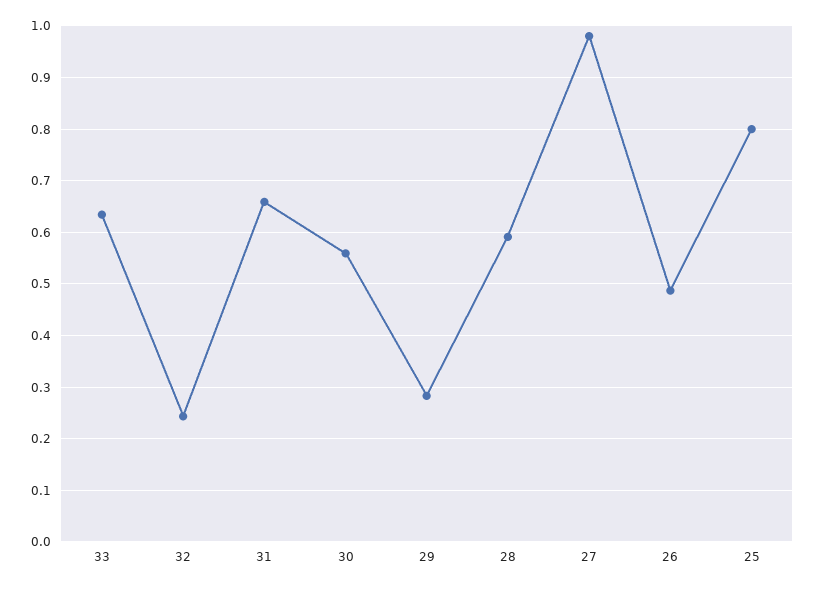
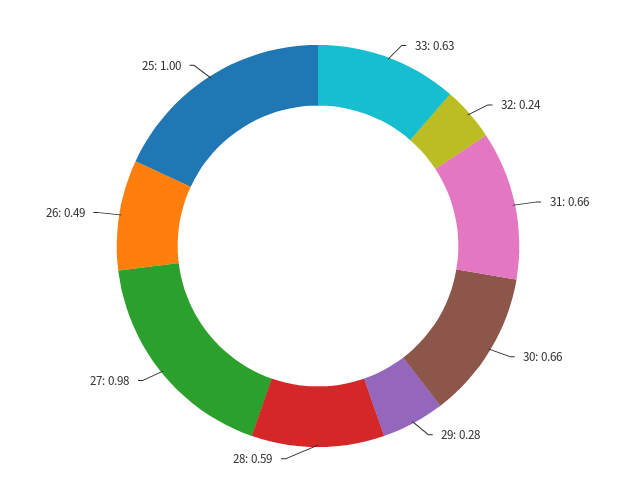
  {
    "33": 0.63,
    "32": 0.24,
    "31": 0.66,
-   "30": 0.56,
+   "30": 0.66,
    "29": 0.28,
    "28": 0.59,
    "27": 0.98,
    "26": 0.49,
-   "25": 0.8
+   "25": 1
  }

